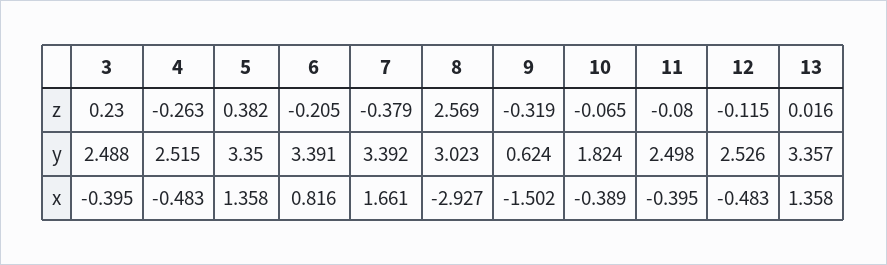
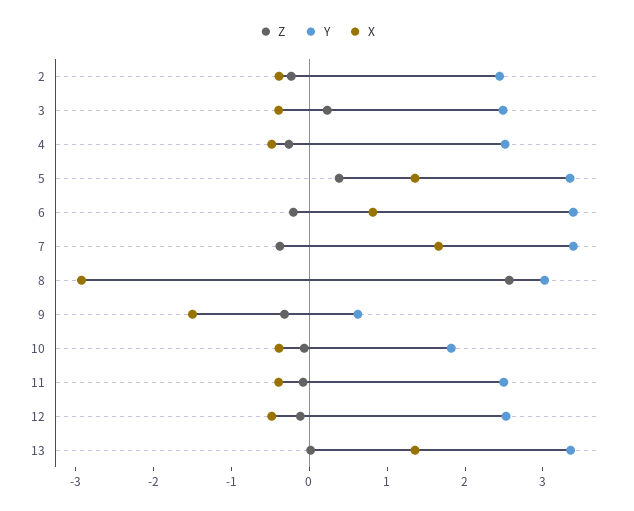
  {
    "z": {
      "3": 0.23,
      "4": -0.263,
      "5": 0.382,
      "6": -0.205,
      "7": -0.379,
      "8": 2.569,
      "9": -0.319,
      "10": -0.065,
      "11": -0.08,
      "12": -0.115,
-     "13": 0.016
+     "13": 0.016,
+     "2": -0.2
    },
    "y": {
      "3": 2.488,
      "4": 2.515,
      "5": 3.35,
      "6": 3.391,
      "7": 3.392,
      "8": 3.023,
      "9": 0.624,
      "10": 1.824,
      "11": 2.498,
      "12": 2.526,
-     "13": 3.357
+     "13": 3.357,
+     "2": 2.4
    },
    "x": {
      "3": -0.395,
      "4": -0.483,
      "5": 1.358,
      "6": 0.816,
      "7": 1.661,
      "8": -2.927,
      "9": -1.502,
      "10": -0.389,
      "11": -0.395,
      "12": -0.483,
-     "13": 1.358
+     "13": 1.358,
+     "2": -0.4
    }
  }

